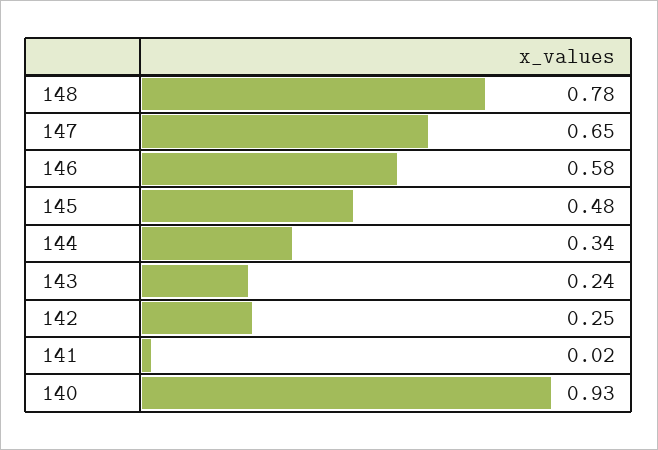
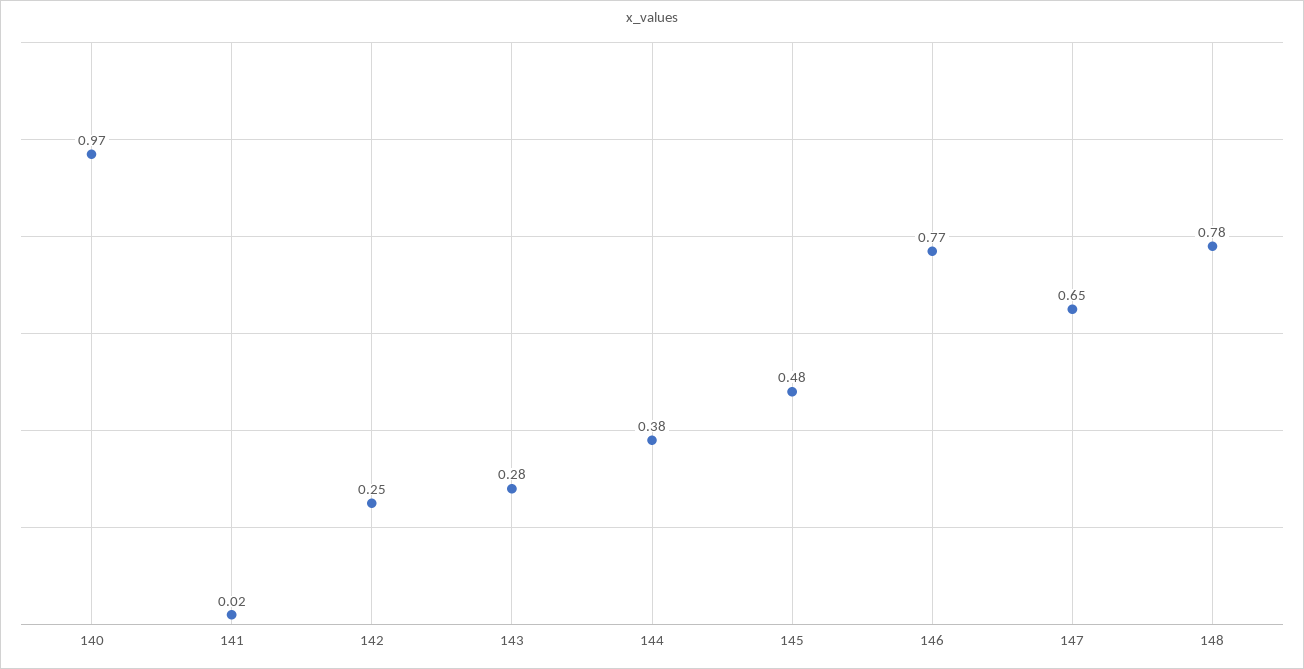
  {
    "148": 0.78,
    "147": 0.65,
-   "146": 0.58,
+   "146": 0.77,
    "145": 0.48,
-   "144": 0.34,
+   "144": 0.38,
-   "143": 0.24,
+   "143": 0.28,
    "142": 0.25,
    "141": 0.02,
-   "140": 0.93
+   "140": 0.97
  }

